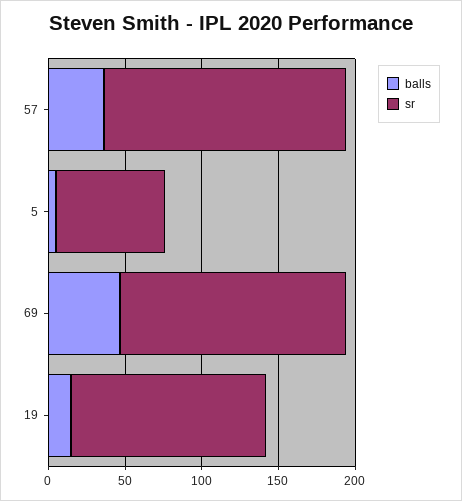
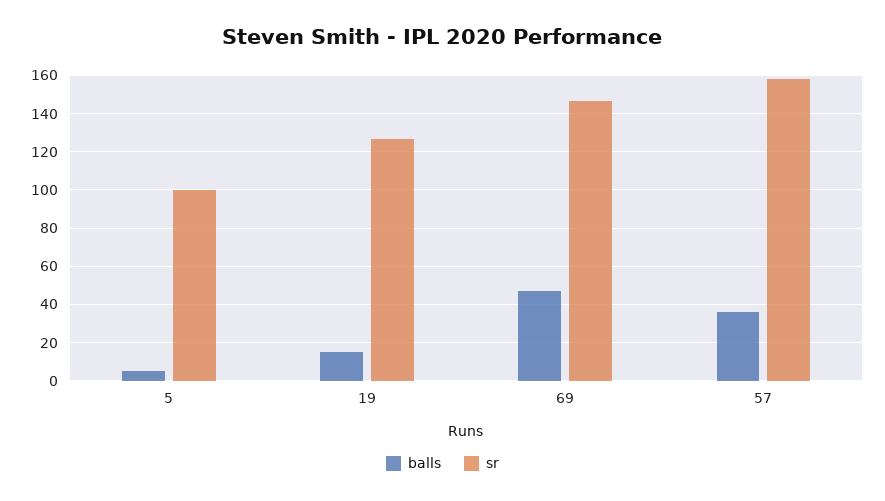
  {
    "balls": {
      "57": 35,
      "5": 5,
      "69": 45,
      "19": 15
    },
    "sr": {
      "57": 160,
-     "5": 70,
+     "5": 100,
      "69": 145,
      "19": 125
    }
  }

